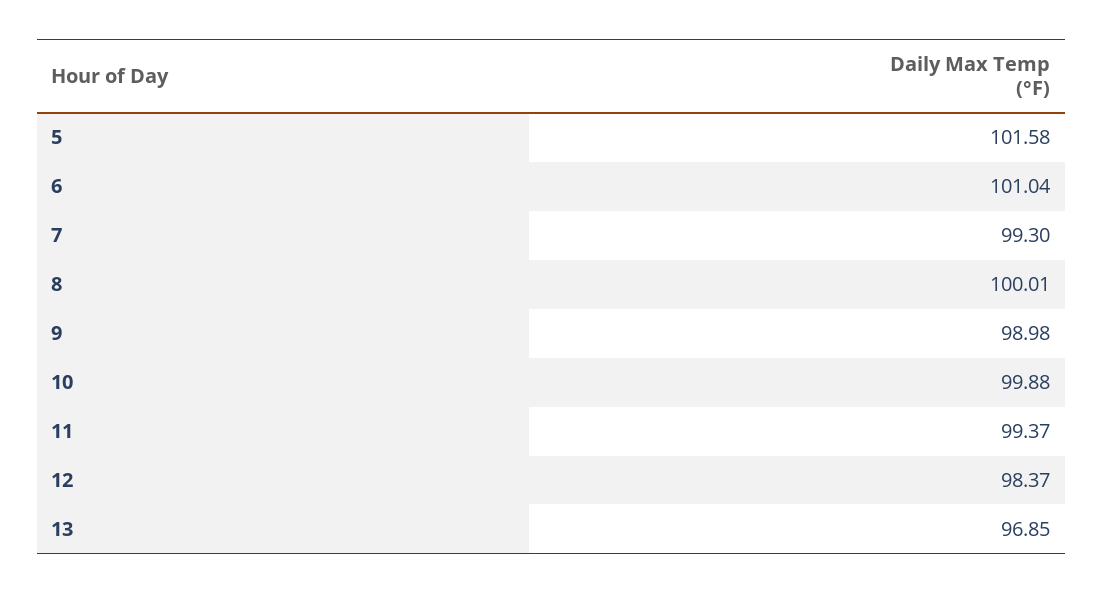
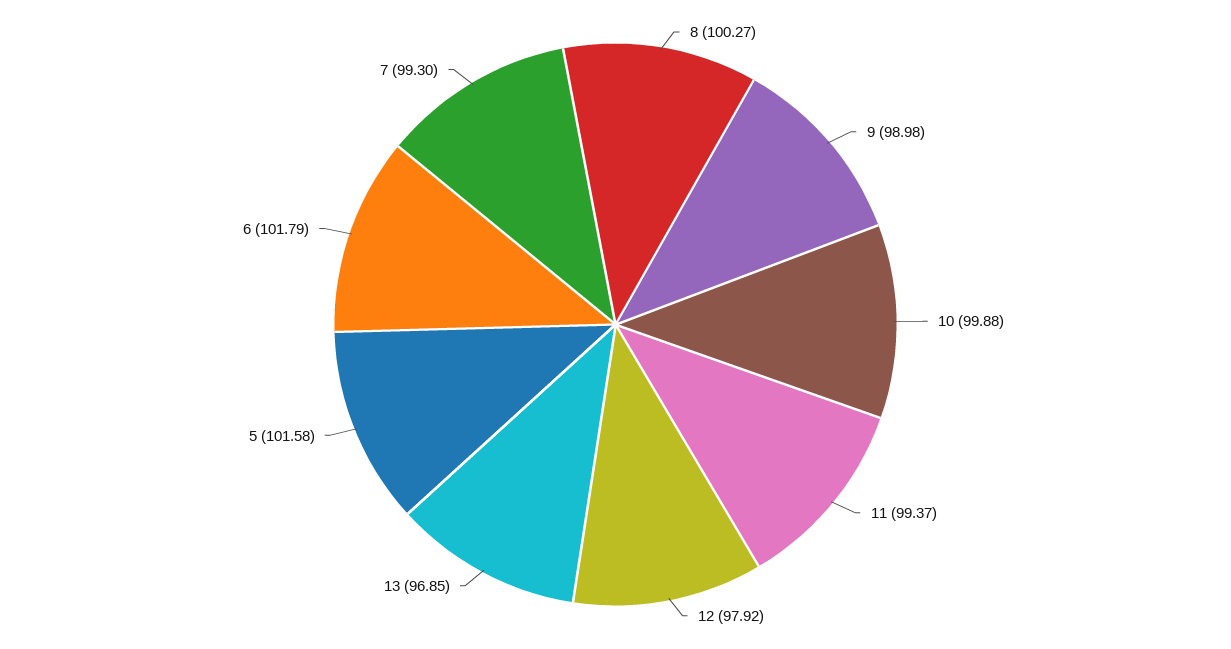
  {
    "5": 101.58,
-   "6": 101.04,
+   "6": 101.79,
    "7": 99.3,
-   "8": 100.01,
+   "8": 100.27,
    "9": 98.98,
    "10": 99.88,
    "11": 99.37,
-   "12": 98.37,
+   "12": 97.92,
    "13": 96.85
  }

